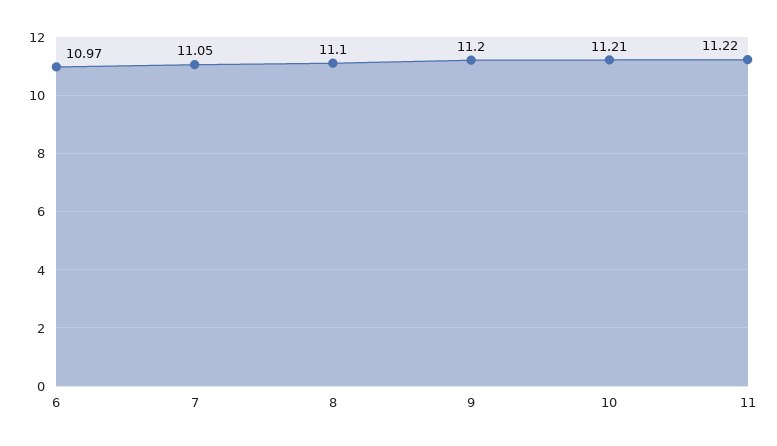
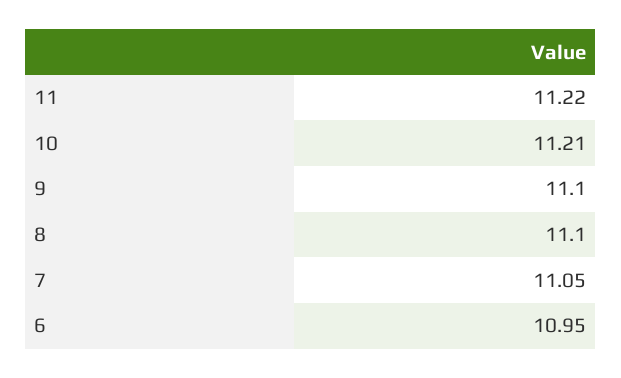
  {
-   "6": 10.97,
+   "6": 10.95,
    "7": 11.05,
    "8": 11.1,
-   "9": 11.2,
+   "9": 11.1,
    "10": 11.21,
    "11": 11.22
  }

